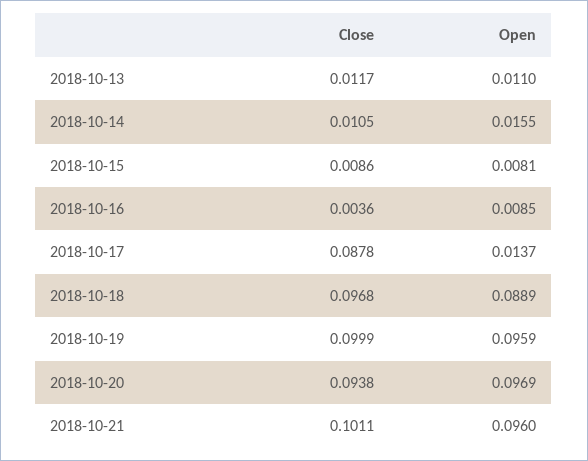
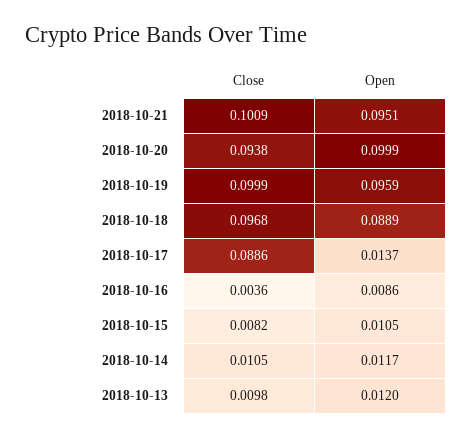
  {
    "Close": {
-     "2018-10-13": 0.0117,
+     "2018-10-13": 0.0098,
      "2018-10-14": 0.0105,
-     "2018-10-15": 0.0086,
+     "2018-10-15": 0.0082,
      "2018-10-16": 0.0036,
-     "2018-10-17": 0.0878,
+     "2018-10-17": 0.0886,
      "2018-10-18": 0.0968,
      "2018-10-19": 0.0999,
      "2018-10-20": 0.0938,
-     "2018-10-21": 0.1011
+     "2018-10-21": 0.1009
    },
    "Open": {
-     "2018-10-13": 0.011,
+     "2018-10-13": 0.012,
-     "2018-10-14": 0.0155,
+     "2018-10-14": 0.0117,
-     "2018-10-15": 0.0081,
+     "2018-10-15": 0.0105,
-     "2018-10-16": 0.0085,
+     "2018-10-16": 0.0086,
      "2018-10-17": 0.0137,
      "2018-10-18": 0.0889,
      "2018-10-19": 0.0959,
-     "2018-10-20": 0.0969,
+     "2018-10-20": 0.0999,
-     "2018-10-21": 0.096
+     "2018-10-21": 0.0951
    }
  }

